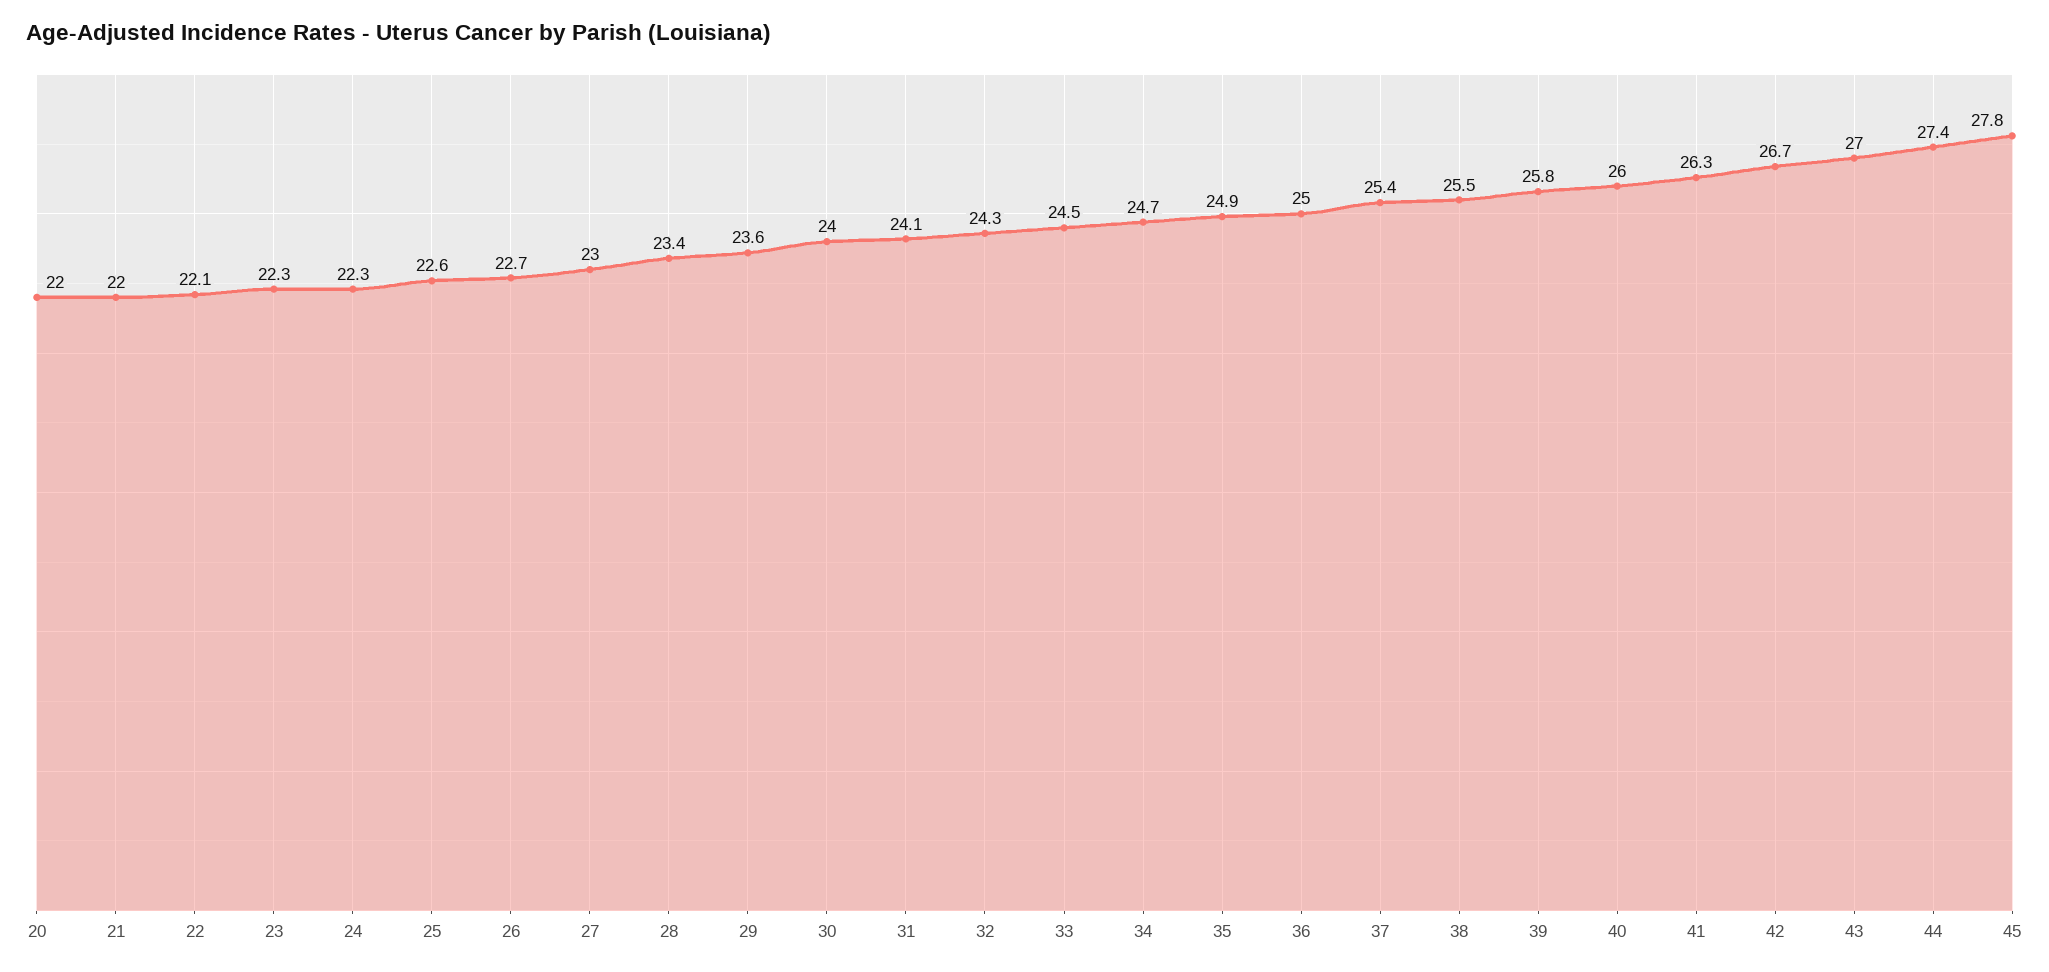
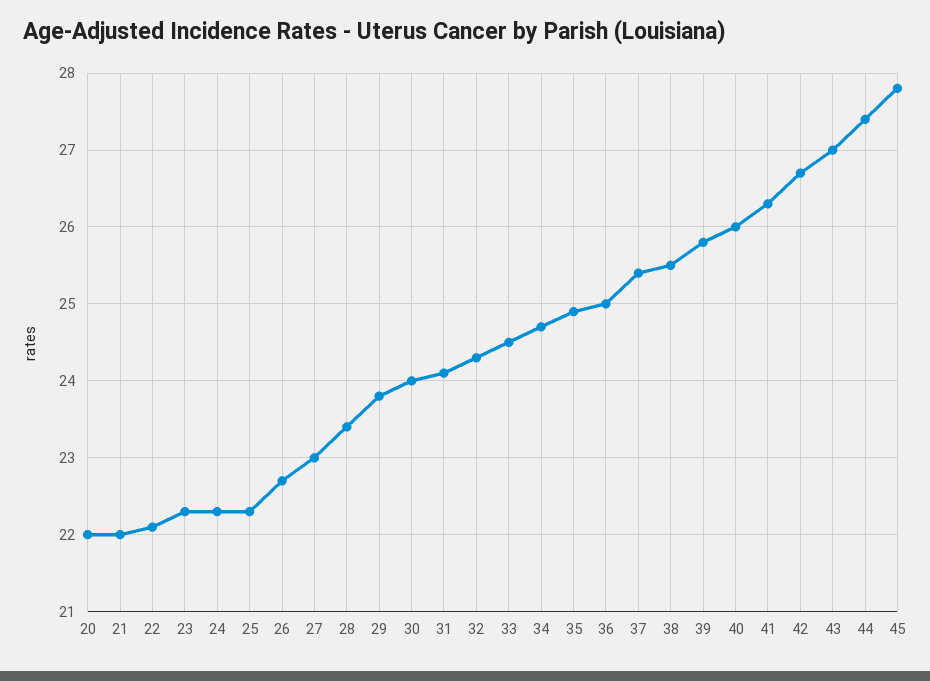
  {
    "20": 22,
    "21": 22,
    "22": 22.1,
    "23": 22.3,
    "24": 22.3,
-   "25": 22.6,
+   "25": 22.3,
    "26": 22.7,
    "27": 23,
    "28": 23.4,
-   "29": 23.6,
+   "29": 23.8,
    "30": 24,
    "31": 24.1,
    "32": 24.3,
    "33": 24.5,
    "34": 24.7,
    "35": 24.9,
    "36": 25,
    "37": 25.4,
    "38": 25.5,
    "39": 25.8,
    "40": 26,
    "41": 26.3,
    "42": 26.7,
    "43": 27,
    "44": 27.4,
    "45": 27.8
  }

